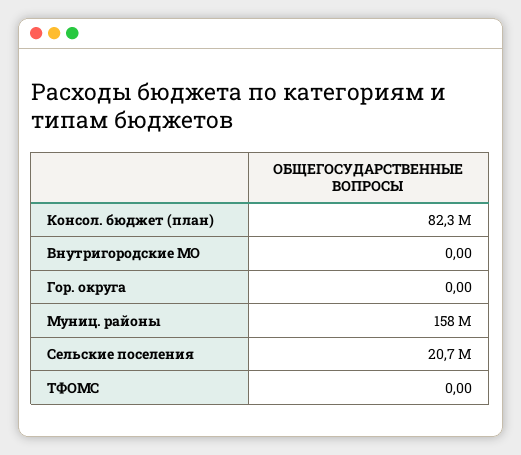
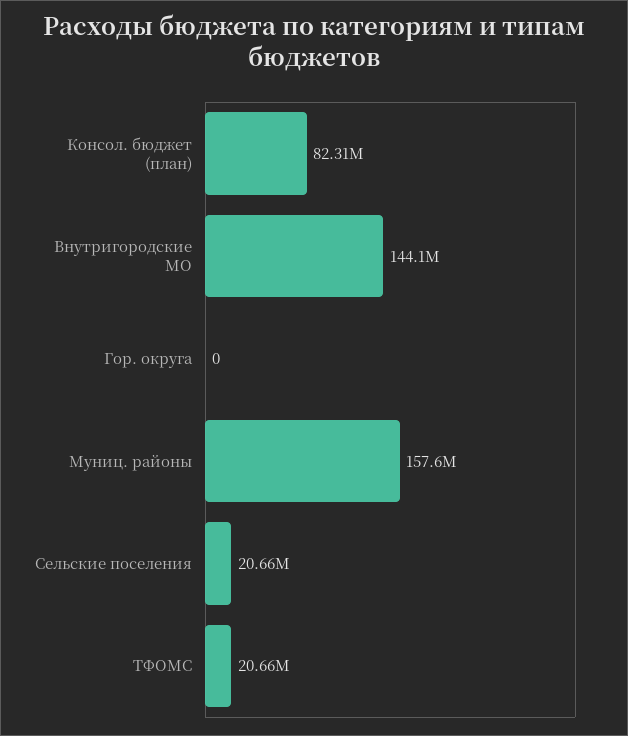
  {
    "Консол. бюджет (план)": 82310000,
-   "Внутригородские МО": 0,
+   "Внутригородские МО": 144100000,
    "Гор. округа": 0,
    "Муниц. районы": 157600000,
    "Сельские поселения": 20660000,
-   "ТФОМС": 0
+   "ТФОМС": 20660000
  }

